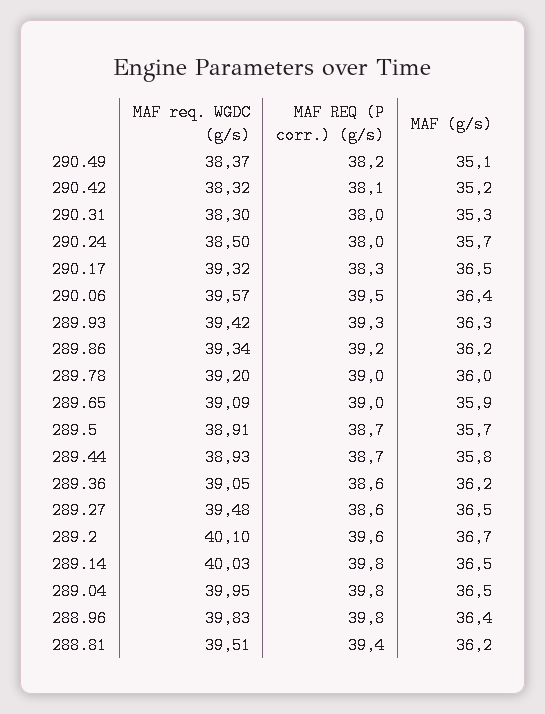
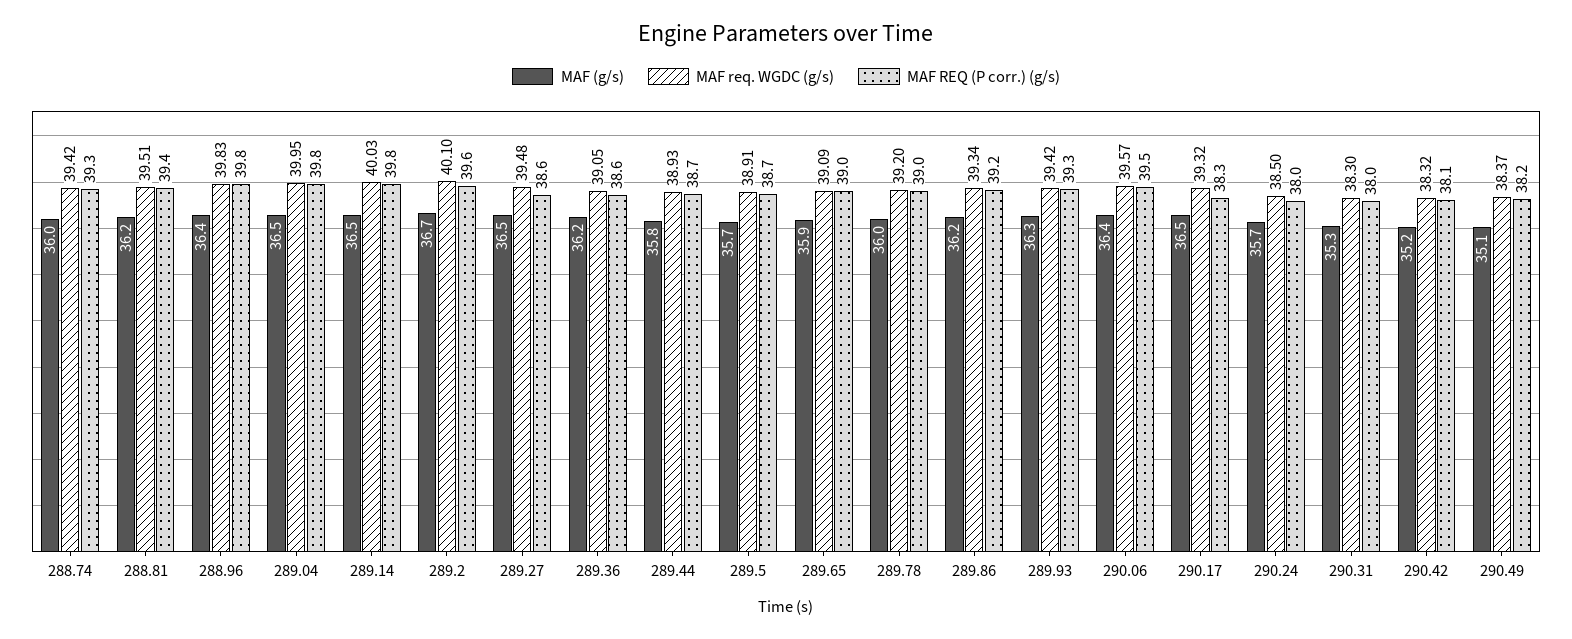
  {
    "MAF req. WGDC (g/s)": {
      "290.49": 38.37,
      "290.42": 38.32,
      "290.31": 38.3,
      "290.24": 38.5,
      "290.17": 39.32,
      "290.06": 39.57,
      "289.93": 39.42,
      "289.86": 39.34,
      "289.78": 39.2,
      "289.65": 39.09,
      "289.5": 38.91,
      "289.44": 38.93,
      "289.36": 39.05,
      "289.27": 39.48,
      "289.2": 40.1,
      "289.14": 40.03,
      "289.04": 39.95,
      "288.96": 39.83,
-     "288.81": 39.51
+     "288.81": 39.51,
+     "288.74": 39.42
    },
    "MAF REQ (P corr.) (g/s)": {
      "290.49": 38.2,
      "290.42": 38.1,
      "290.31": 38,
      "290.24": 38,
      "290.17": 38.3,
      "290.06": 39.5,
      "289.93": 39.3,
      "289.86": 39.2,
      "289.78": 39,
      "289.65": 39,
      "289.5": 38.7,
      "289.44": 38.7,
      "289.36": 38.6,
      "289.27": 38.6,
      "289.2": 39.6,
      "289.14": 39.8,
      "289.04": 39.8,
      "288.96": 39.8,
-     "288.81": 39.4
+     "288.81": 39.4,
+     "288.74": 39.3
    },
    "MAF (g/s)": {
      "290.49": 35.1,
      "290.42": 35.2,
      "290.31": 35.3,
      "290.24": 35.7,
      "290.17": 36.5,
      "290.06": 36.4,
      "289.93": 36.3,
      "289.86": 36.2,
      "289.78": 36,
      "289.65": 35.9,
      "289.5": 35.7,
      "289.44": 35.8,
      "289.36": 36.2,
      "289.27": 36.5,
      "289.2": 36.7,
      "289.14": 36.5,
      "289.04": 36.5,
      "288.96": 36.4,
-     "288.81": 36.2
+     "288.81": 36.2,
+     "288.74": 36
    }
  }

